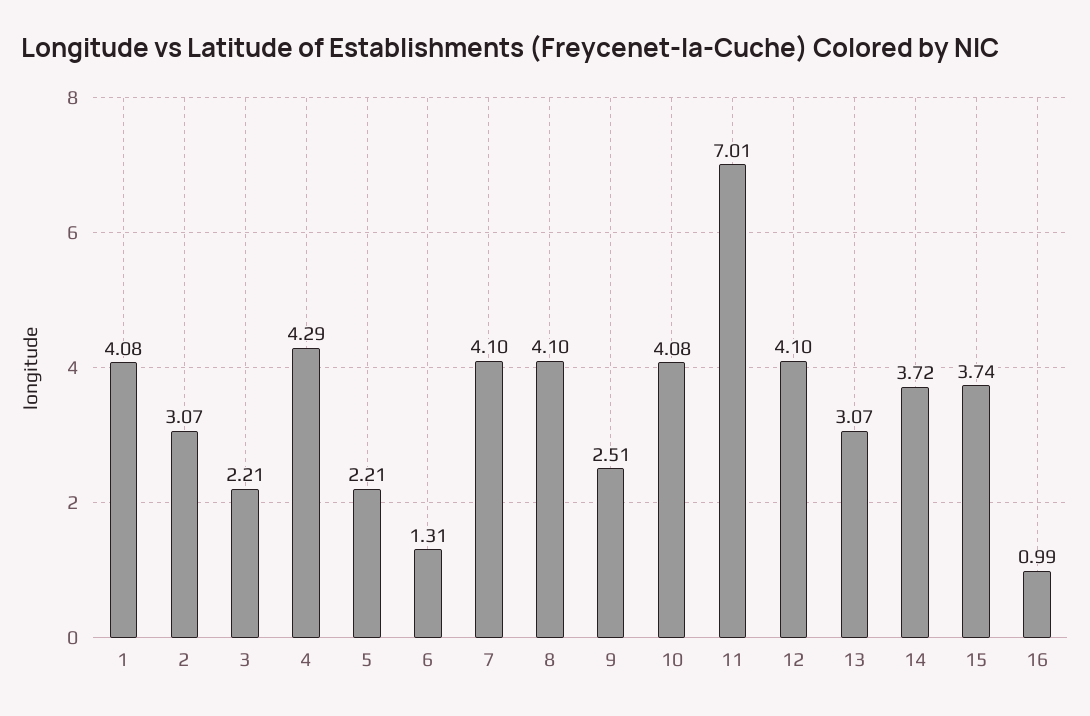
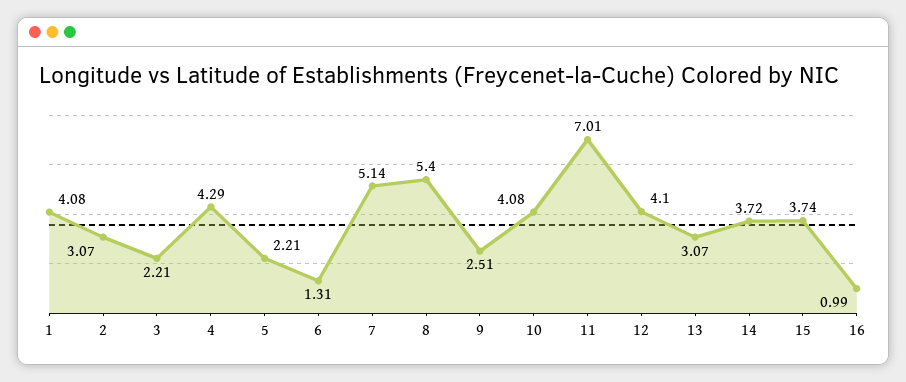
  {
    "1": 4.08,
    "2": 3.07,
    "3": 2.21,
    "4": 4.29,
    "5": 2.21,
    "6": 1.31,
-   "7": 4.1,
+   "7": 5.14,
-   "8": 4.1,
+   "8": 5.4,
    "9": 2.51,
    "10": 4.08,
    "11": 7.01,
    "12": 4.1,
    "13": 3.07,
    "14": 3.72,
    "15": 3.74,
    "16": 0.99
  }

